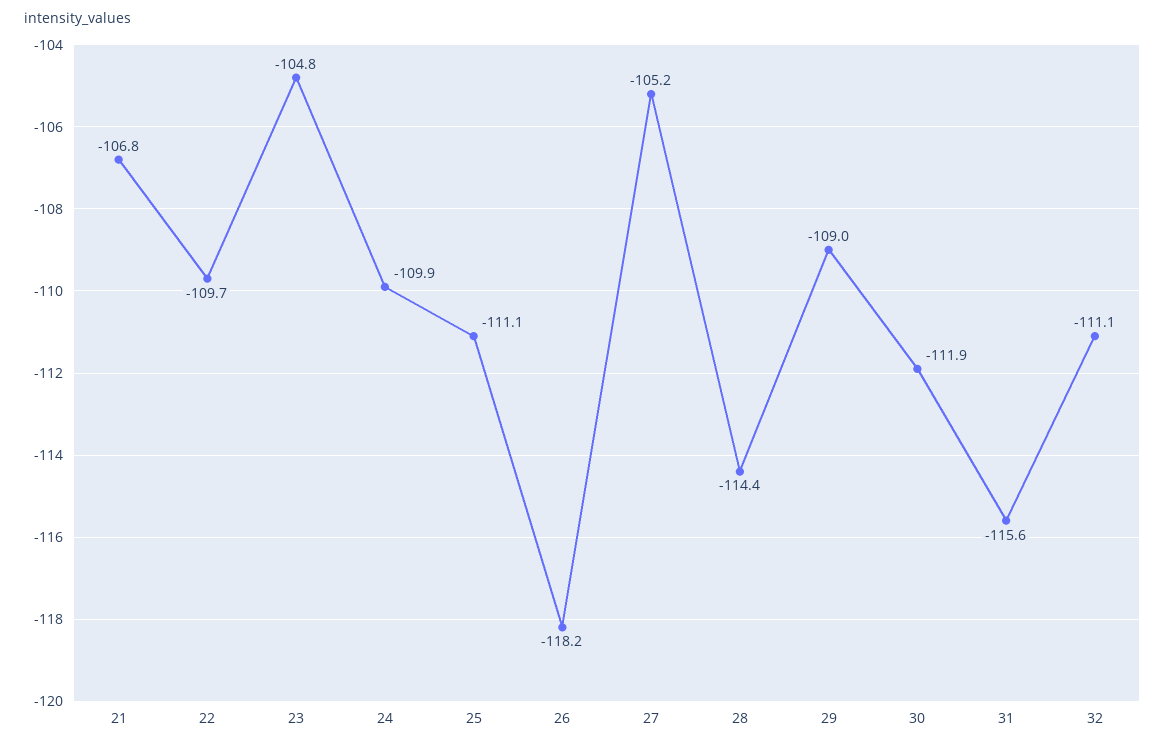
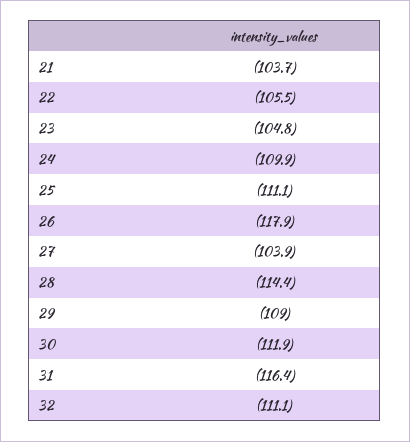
  {
-   "21": -106.8,
+   "21": -103.7,
-   "22": -109.7,
+   "22": -105.5,
    "23": -104.8,
    "24": -109.9,
    "25": -111.1,
-   "26": -118.2,
+   "26": -117.9,
-   "27": -105.2,
+   "27": -103.9,
    "28": -114.4,
    "29": -109,
    "30": -111.9,
-   "31": -115.6,
+   "31": -116.4,
    "32": -111.1
  }

